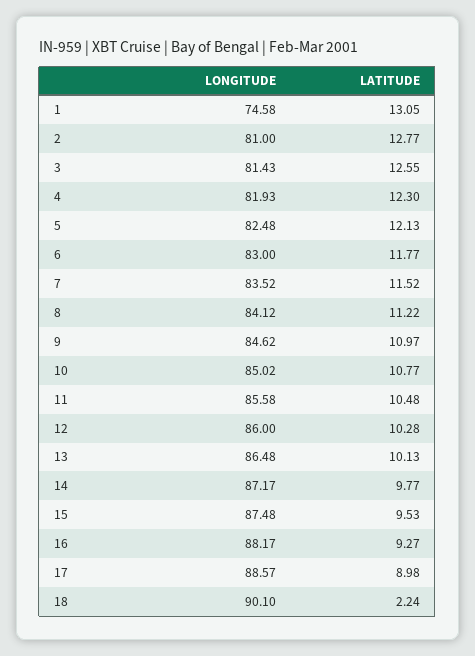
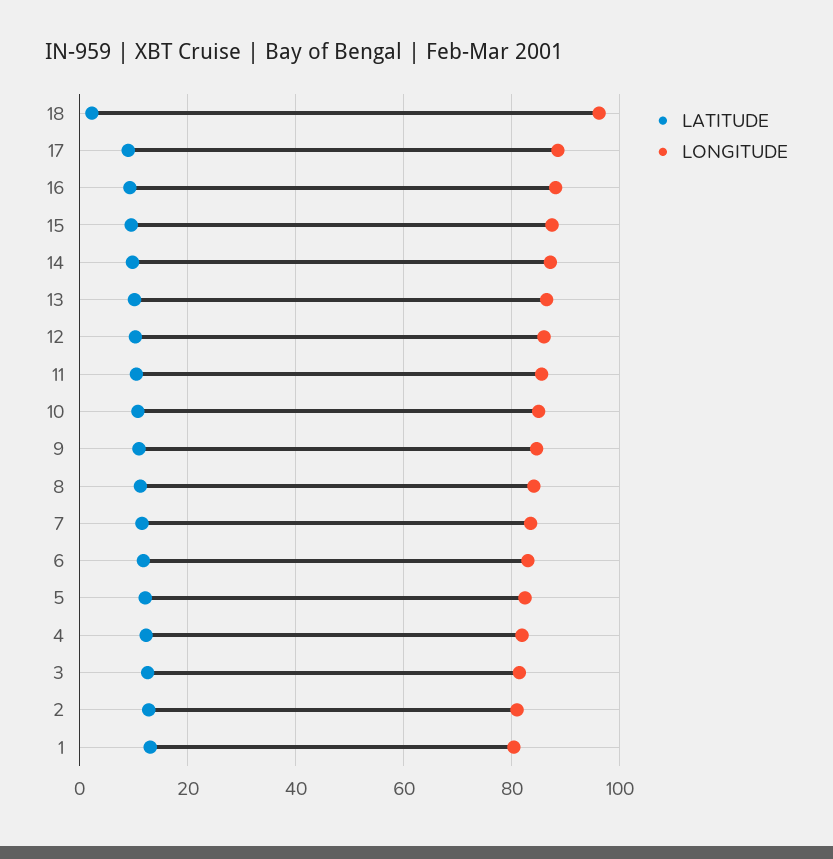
  {
    "LONGITUDE": {
-     "1": 74.58,
+     "1": 80,
      "2": 81,
      "3": 81.43,
      "4": 81.93,
      "5": 82.48,
      "6": 83,
      "7": 83.52,
      "8": 84.12,
      "9": 84.62,
      "10": 85.02,
      "11": 85.58,
      "12": 86,
      "13": 86.48,
      "14": 87.17,
      "15": 87.48,
      "16": 88.17,
      "17": 88.57,
-     "18": 90.1
+     "18": 96
    },
    "LATITUDE": {
      "1": 13.05,
      "2": 12.77,
      "3": 12.55,
      "4": 12.3,
      "5": 12.13,
      "6": 11.77,
      "7": 11.52,
      "8": 11.22,
      "9": 10.97,
      "10": 10.77,
      "11": 10.48,
      "12": 10.28,
      "13": 10.13,
      "14": 9.77,
      "15": 9.53,
      "16": 9.27,
      "17": 8.98,
      "18": 2.24
    }
  }

